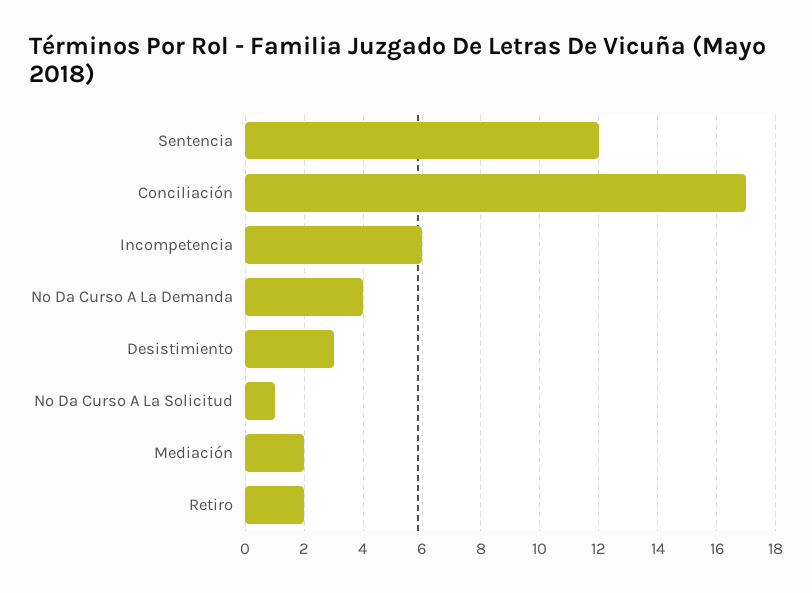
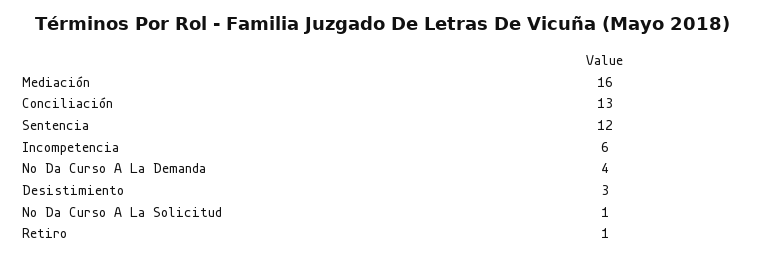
  {
    "Sentencia": 12,
-   "Conciliación": 17,
+   "Conciliación": 13,
    "Incompetencia": 6,
    "No Da Curso A La Demanda": 4,
    "Desistimiento": 3,
    "No Da Curso A La Solicitud": 1,
-   "Mediación": 2,
+   "Mediación": 16,
-   "Retiro": 2
+   "Retiro": 1
  }

